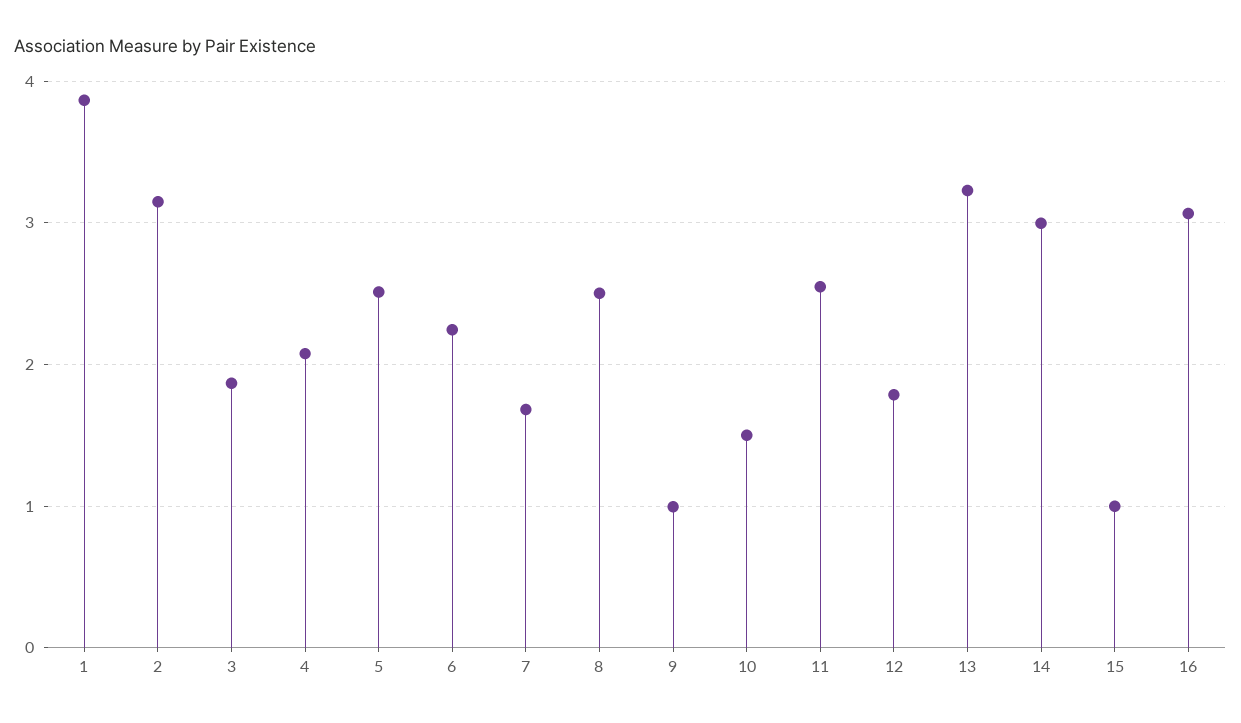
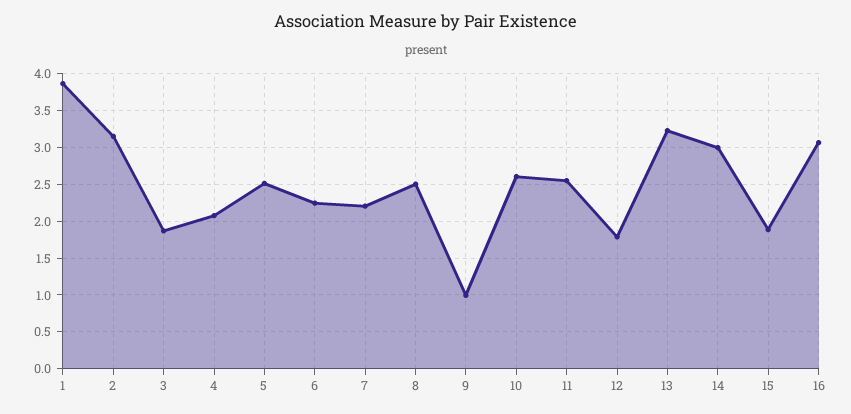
  {
    "1": 3.9,
    "2": 3.2,
    "3": 1.9,
    "4": 2.1,
    "5": 2.5,
    "6": 2.2,
-   "7": 1.7,
+   "7": 2.2,
    "8": 2.5,
    "9": 1,
-   "10": 1.5,
+   "10": 2.6,
    "11": 2.5,
    "12": 1.8,
    "13": 3.2,
    "14": 3,
-   "15": 1,
+   "15": 1.9,
    "16": 3.1
  }

